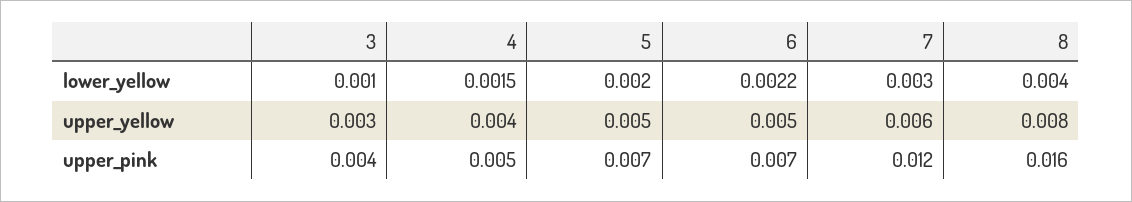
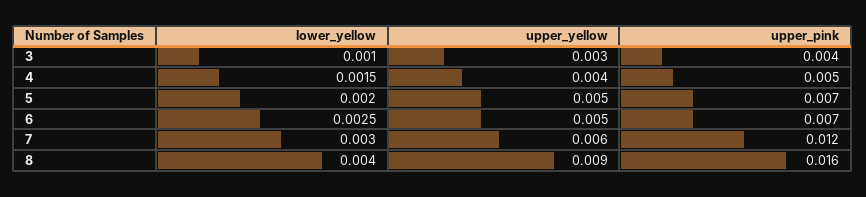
  {
    "3": {
      "lower_yellow": 0.001,
      "upper_yellow": 0.003,
      "upper_pink": 0.004
    },
    "4": {
      "lower_yellow": 0.0015,
      "upper_yellow": 0.004,
      "upper_pink": 0.005
    },
    "5": {
      "lower_yellow": 0.002,
      "upper_yellow": 0.005,
      "upper_pink": 0.007
    },
    "6": {
-     "lower_yellow": 0.0022,
+     "lower_yellow": 0.0025,
      "upper_yellow": 0.005,
      "upper_pink": 0.007
    },
    "7": {
      "lower_yellow": 0.003,
      "upper_yellow": 0.006,
      "upper_pink": 0.012
    },
    "8": {
      "lower_yellow": 0.004,
-     "upper_yellow": 0.008,
+     "upper_yellow": 0.009,
      "upper_pink": 0.016
    }
  }

